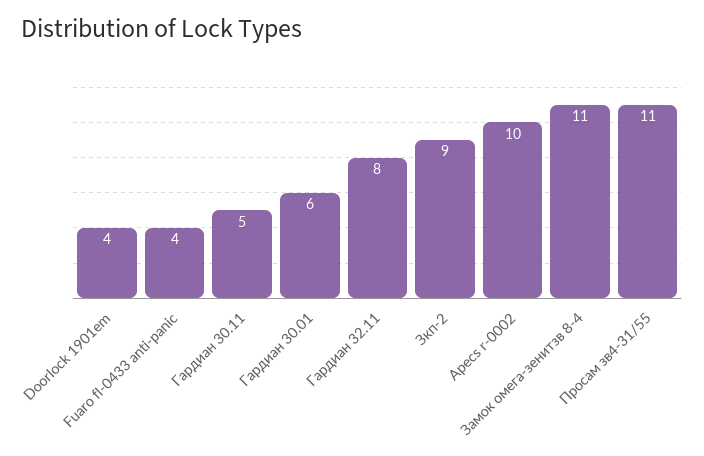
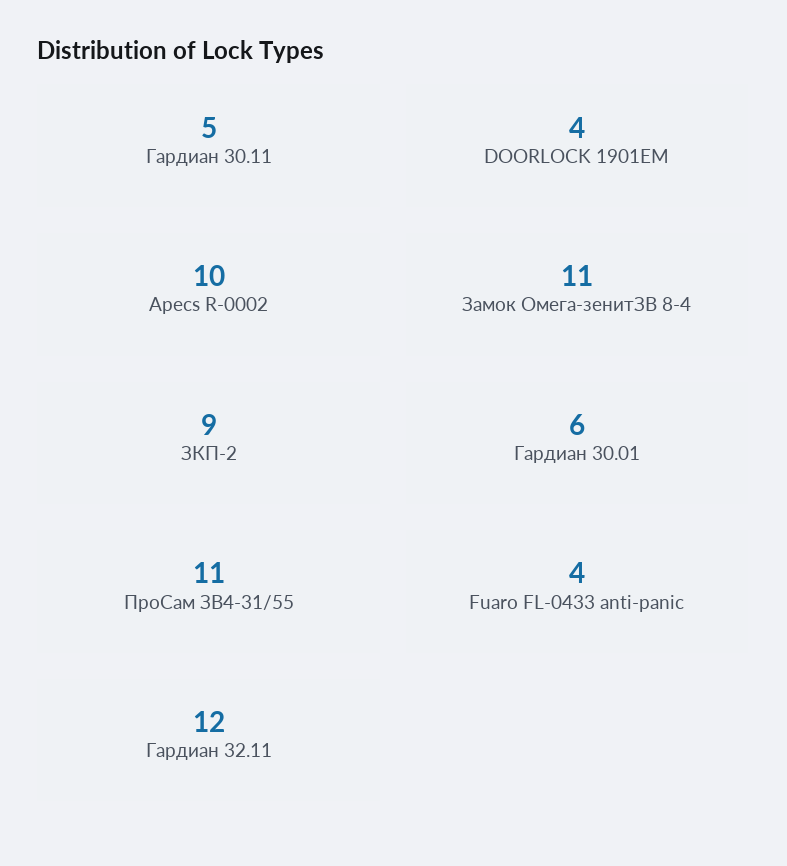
  {
    "Doorlock 1901em": 4,
    "Fuaro fl-0433 anti-panic": 4,
    "Гардиан 30.11": 5,
    "Гардиан 30.01": 6,
-   "Гардиан 32.11": 8,
+   "Гардиан 32.11": 12,
    "Зкп-2": 9,
    "Apecs r-0002": 10,
    "Замок омега-зенитзв 8-4": 11,
    "Просам зв4-31/55": 11
  }

